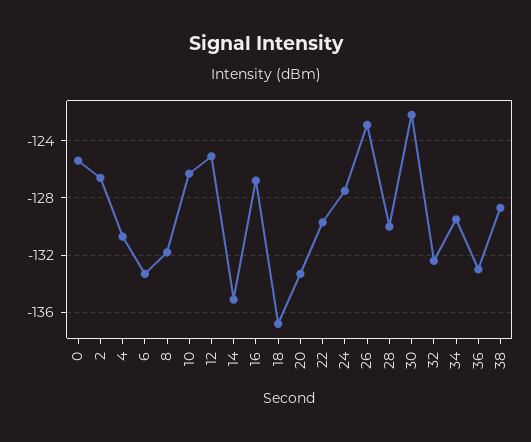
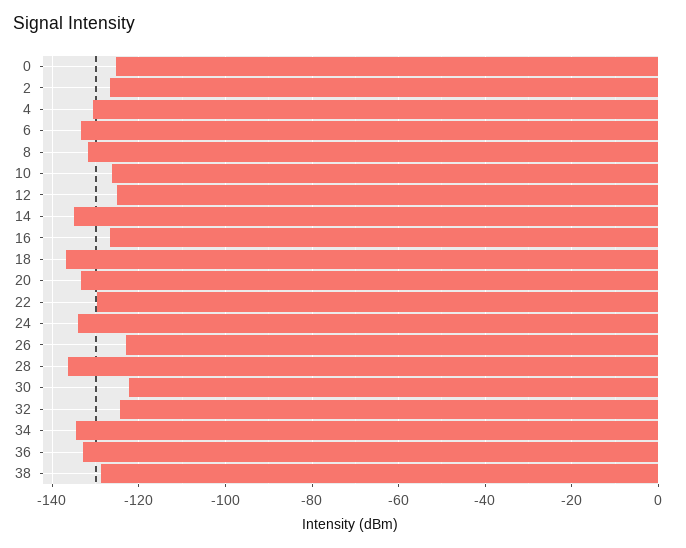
  {
    "0": -125.5,
    "2": -126.5,
    "4": -130.5,
    "6": -133.5,
    "8": -132,
    "10": -126.5,
    "12": -125,
    "14": -135,
    "16": -127,
    "18": -137,
    "20": -133.5,
    "22": -129.5,
-   "24": -127.5,
+   "24": -134,
    "26": -123,
-   "28": -130,
+   "28": -136,
    "30": -122,
-   "32": -132.5,
+   "32": -124,
-   "34": -129.5,
+   "34": -134,
    "36": -133,
    "38": -128.5
  }

